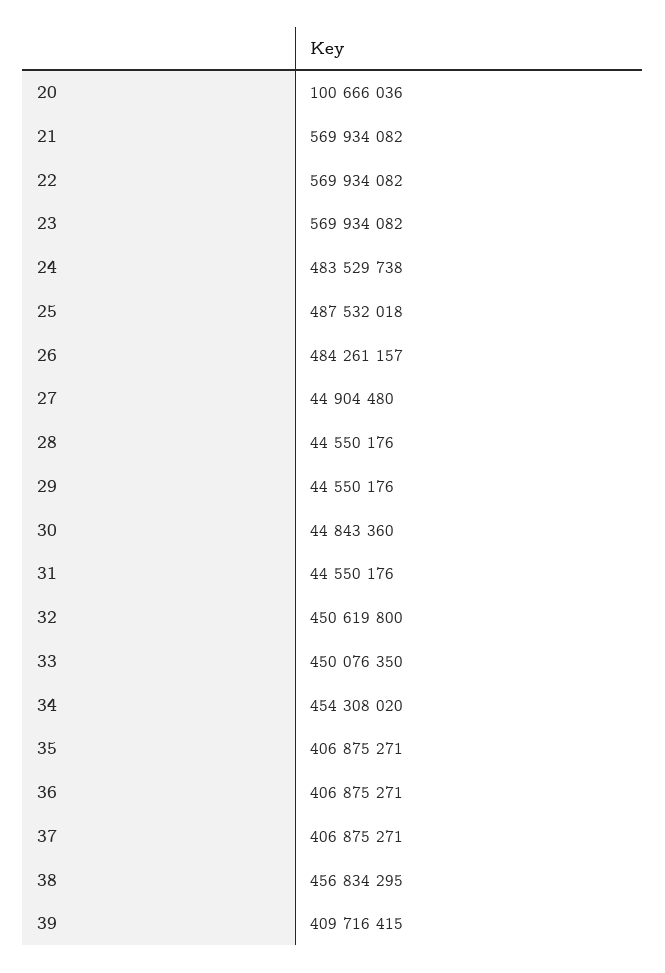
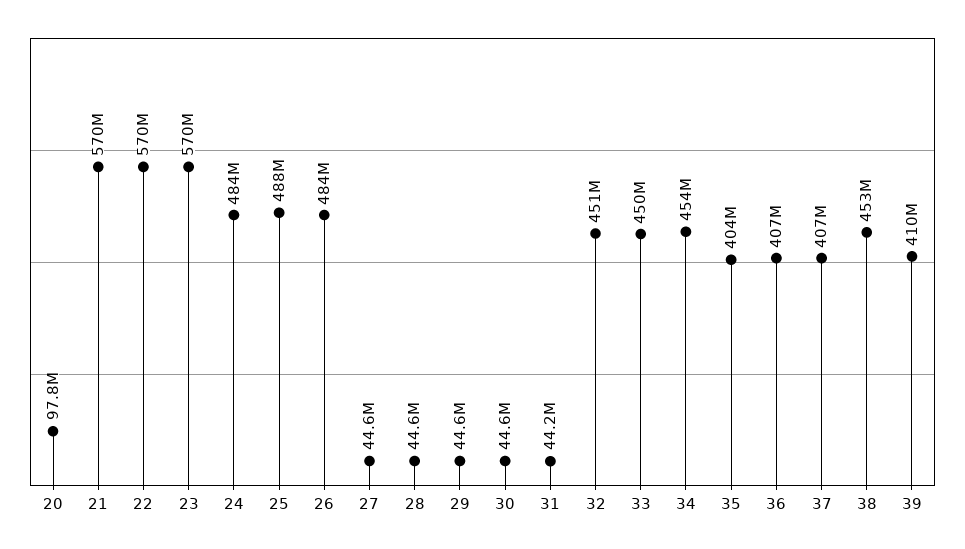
  {
-   "20": 100666036,
+   "20": 97800000,
    "21": 569934082,
    "22": 569934082,
    "23": 569934082,
    "24": 483529738,
    "25": 487532018,
    "26": 484261157,
-   "27": 44904480,
+   "27": 44600000,
    "28": 44550176,
    "29": 44550176,
-   "30": 44843360,
+   "30": 44600000,
-   "31": 44550176,
+   "31": 44200000,
    "32": 450619800,
    "33": 450076350,
    "34": 454308020,
-   "35": 406875271,
+   "35": 404000000,
    "36": 406875271,
    "37": 406875271,
-   "38": 456834295,
+   "38": 453000000,
    "39": 409716415
  }

